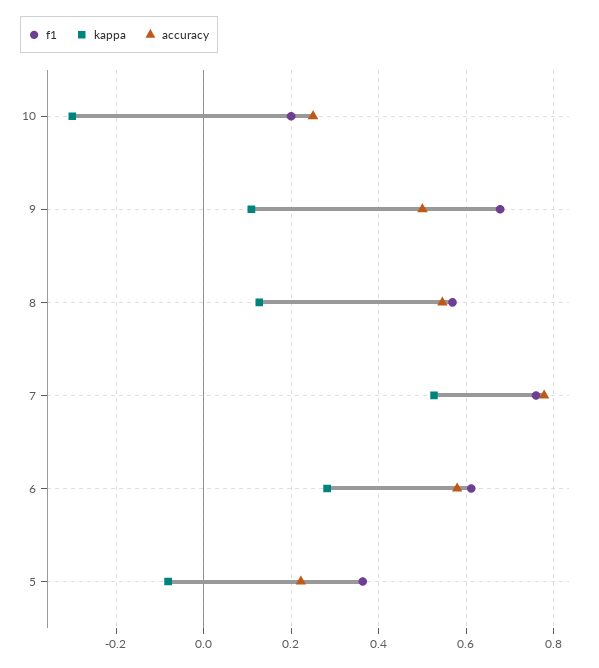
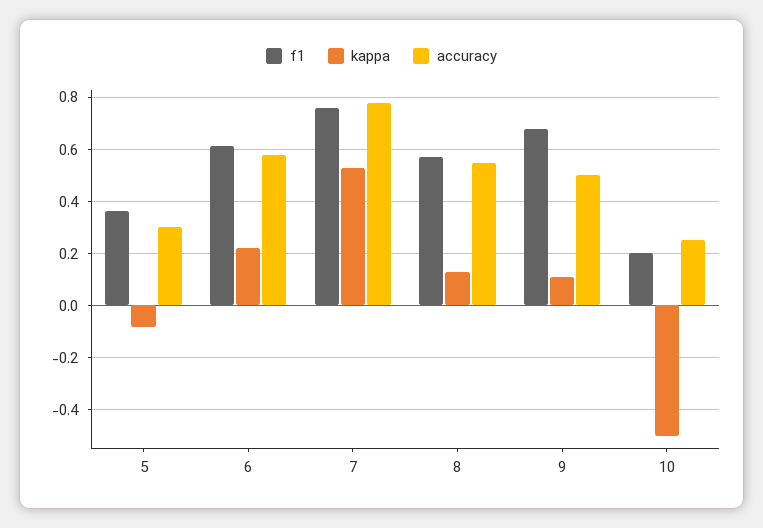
  {
    "f1": {
      "10": 0.2,
      "9": 0.68,
      "8": 0.56,
      "7": 0.76,
      "6": 0.62,
      "5": 0.36
    },
    "kappa": {
-     "10": -0.3,
+     "10": -0.5,
      "9": 0.1,
      "8": 0.12,
      "7": 0.52,
-     "6": 0.28,
+     "6": 0.225,
      "5": -0.08
    },
    "accuracy": {
      "10": 0.26,
      "9": 0.5,
      "8": 0.54,
      "7": 0.78,
      "6": 0.58,
-     "5": 0.22
+     "5": 0.3
    }
  }

